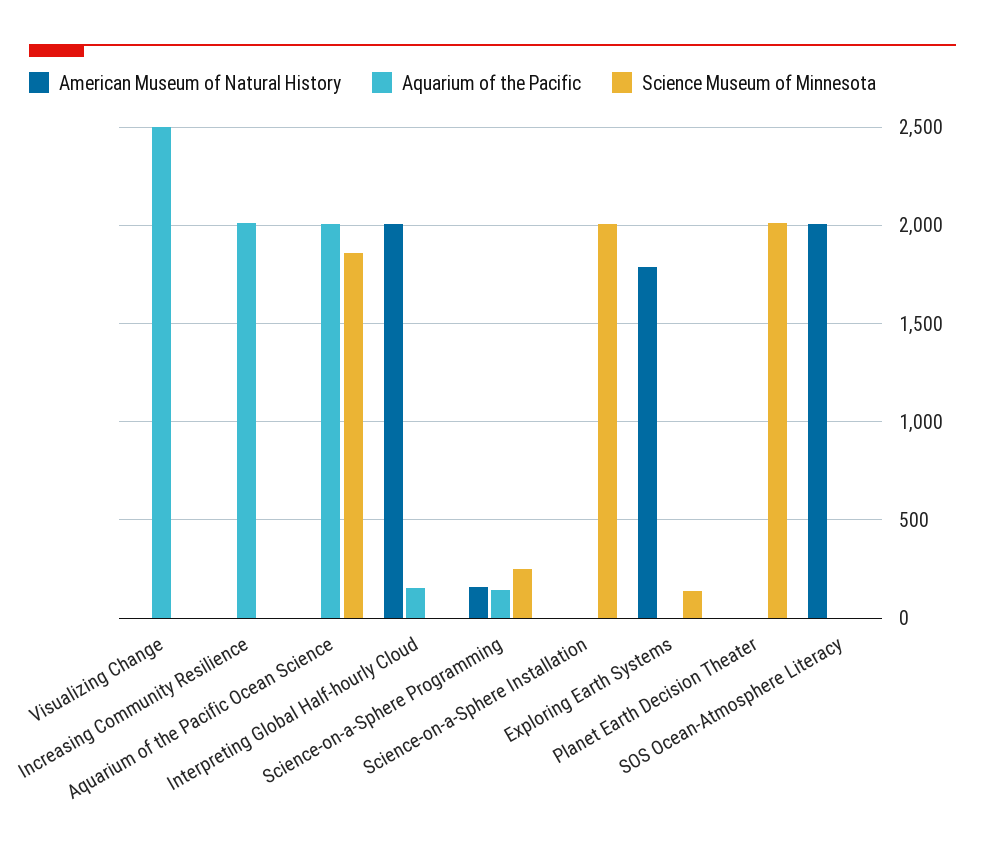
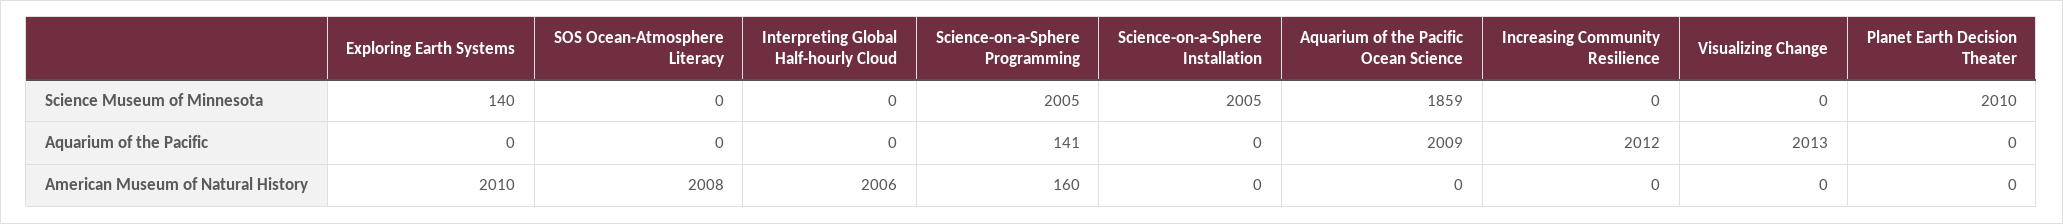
  {
    "American Museum of Natural History": {
      "Visualizing Change": 0,
      "Increasing Community Resilience": 0,
      "Aquarium of the Pacific Ocean Science": 0,
      "Interpreting Global Half-hourly Cloud": 2006,
      "Science-on-a-Sphere Programming": 160,
      "Science-on-a-Sphere Installation": 0,
-     "Exploring Earth Systems": 1800,
+     "Exploring Earth Systems": 2010,
      "Planet Earth Decision Theater": 0,
      "SOS Ocean-Atmosphere Literacy": 2008
    },
    "Aquarium of the Pacific": {
-     "Visualizing Change": 2500,
+     "Visualizing Change": 2013,
      "Increasing Community Resilience": 2012,
      "Aquarium of the Pacific Ocean Science": 2009,
-     "Interpreting Global Half-hourly Cloud": 150,
+     "Interpreting Global Half-hourly Cloud": 0,
      "Science-on-a-Sphere Programming": 141,
      "Science-on-a-Sphere Installation": 0,
      "Exploring Earth Systems": 0,
      "Planet Earth Decision Theater": 0,
      "SOS Ocean-Atmosphere Literacy": 0
    },
    "Science Museum of Minnesota": {
      "Visualizing Change": 0,
      "Increasing Community Resilience": 0,
      "Aquarium of the Pacific Ocean Science": 1859,
      "Interpreting Global Half-hourly Cloud": 0,
-     "Science-on-a-Sphere Programming": 250,
+     "Science-on-a-Sphere Programming": 2005,
      "Science-on-a-Sphere Installation": 2005,
      "Exploring Earth Systems": 140,
      "Planet Earth Decision Theater": 2010,
      "SOS Ocean-Atmosphere Literacy": 0
    }
  }

